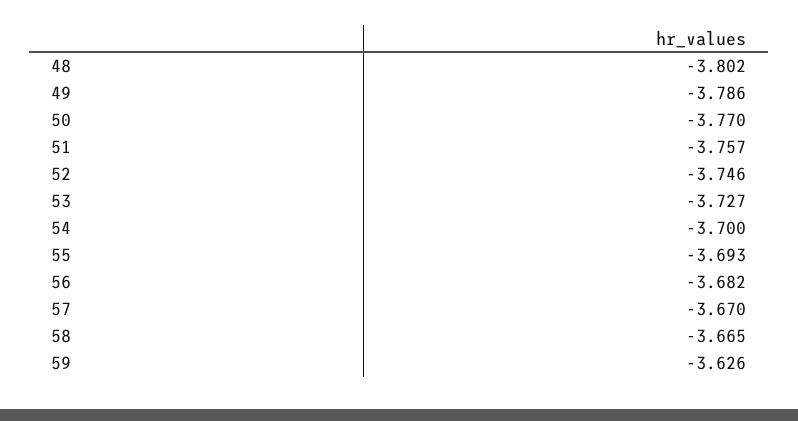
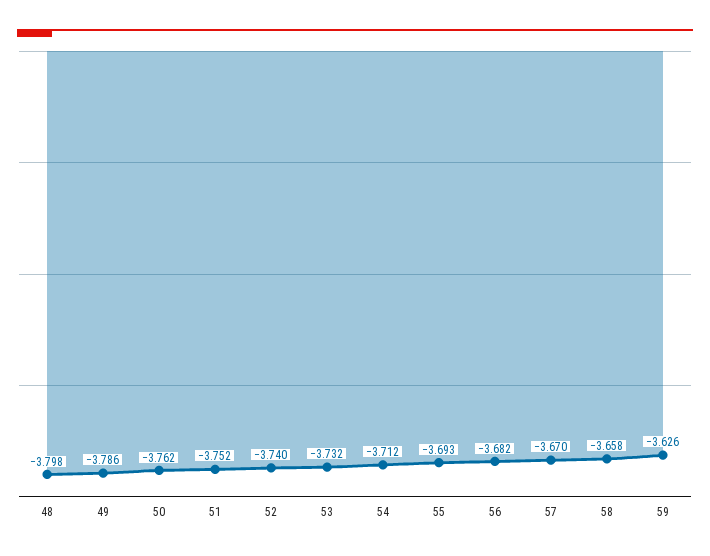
  {
-   "48": -3.802,
+   "48": -3.798,
    "49": -3.786,
-   "50": -3.77,
+   "50": -3.762,
-   "51": -3.757,
+   "51": -3.752,
-   "52": -3.746,
+   "52": -3.74,
-   "53": -3.727,
+   "53": -3.732,
-   "54": -3.7,
+   "54": -3.712,
    "55": -3.693,
    "56": -3.682,
    "57": -3.67,
-   "58": -3.665,
+   "58": -3.658,
    "59": -3.626
  }

